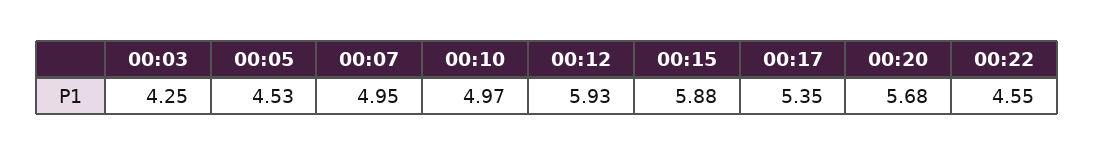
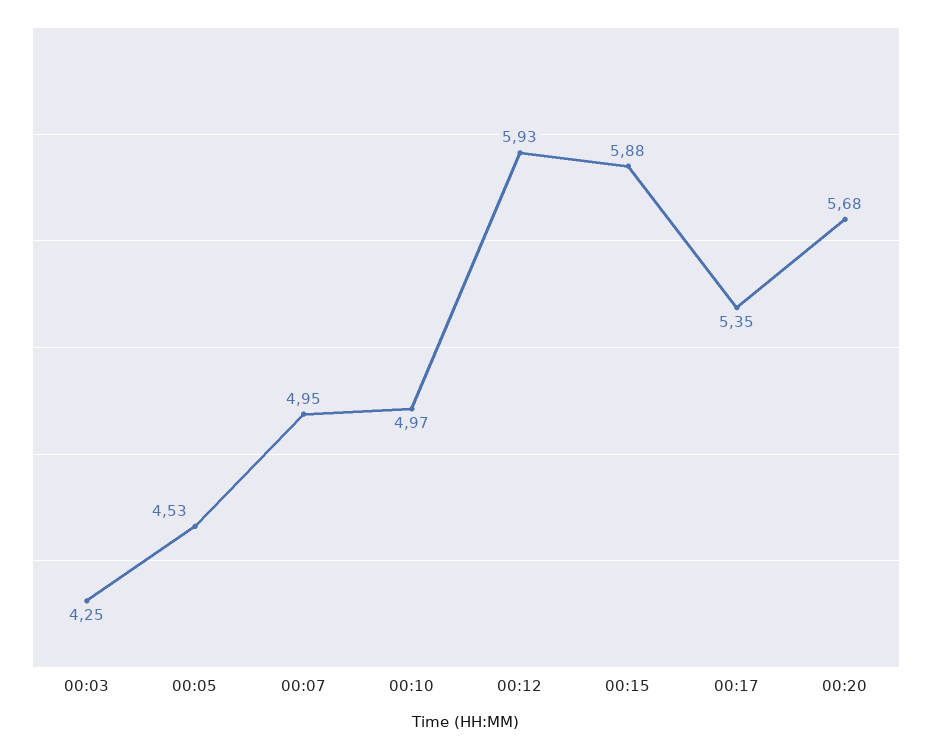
  {
    "00:03": 4.25,
    "00:05": 4.53,
    "00:07": 4.95,
    "00:10": 4.97,
    "00:12": 5.93,
    "00:15": 5.88,
    "00:17": 5.35,
-   "00:20": 5.68,
+   "00:20": 5.68
-   "00:22": 4.55
  }

